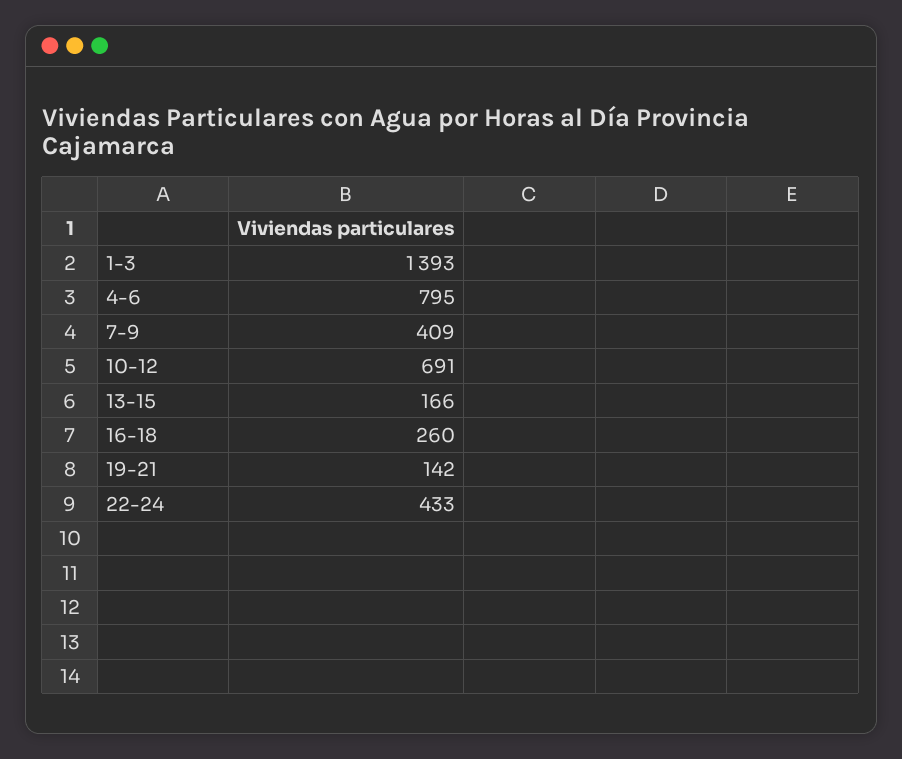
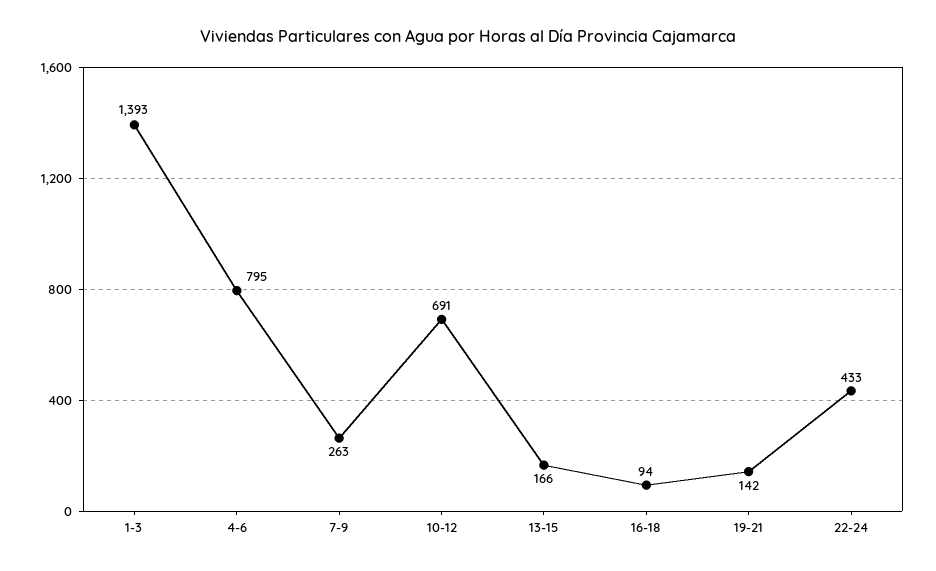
  {
    "1-3": 1393,
    "4-6": 795,
-   "7-9": 409,
+   "7-9": 263,
    "10-12": 691,
    "13-15": 166,
-   "16-18": 260,
+   "16-18": 94,
    "19-21": 142,
    "22-24": 433
  }

